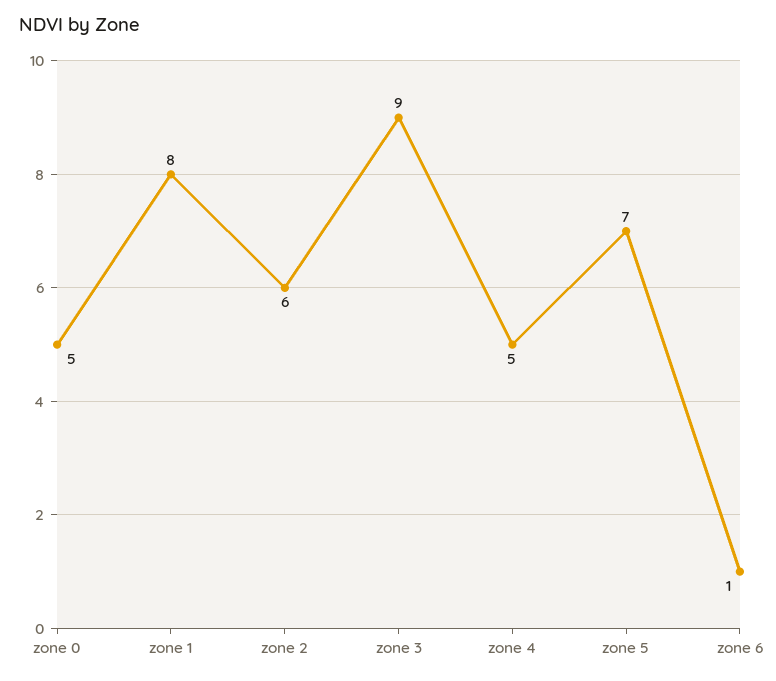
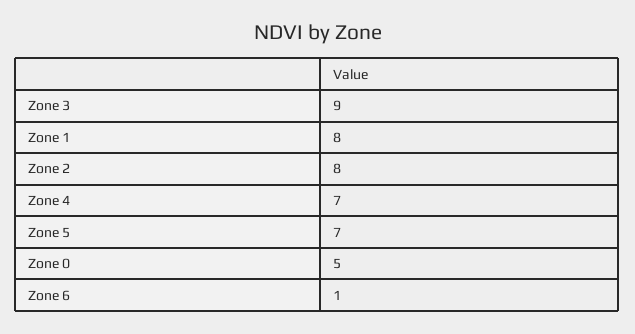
  {
    "zone 0": 5,
    "zone 1": 8,
-   "zone 2": 6,
+   "zone 2": 8,
    "zone 3": 9,
-   "zone 4": 5,
+   "zone 4": 7,
    "zone 5": 7,
    "zone 6": 1
  }

